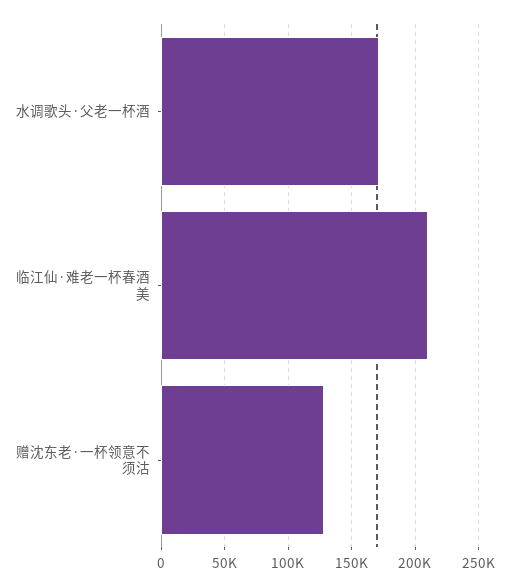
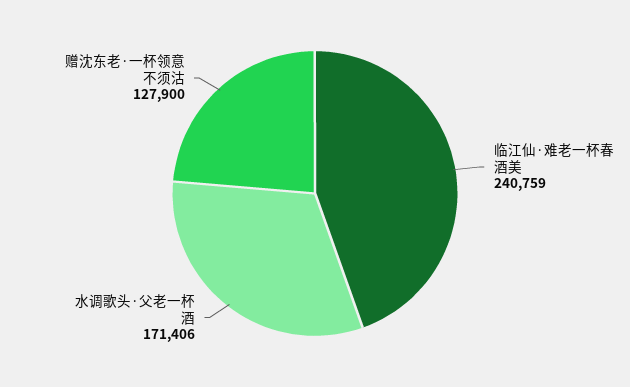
  {
    "水调歌头·父老一杯酒": 171406,
-   "临江仙·难老一杯春酒美": 210000,
+   "临江仙·难老一杯春酒美": 240759,
    "赠沈东老·一杯领意不须沽": 127900
  }

